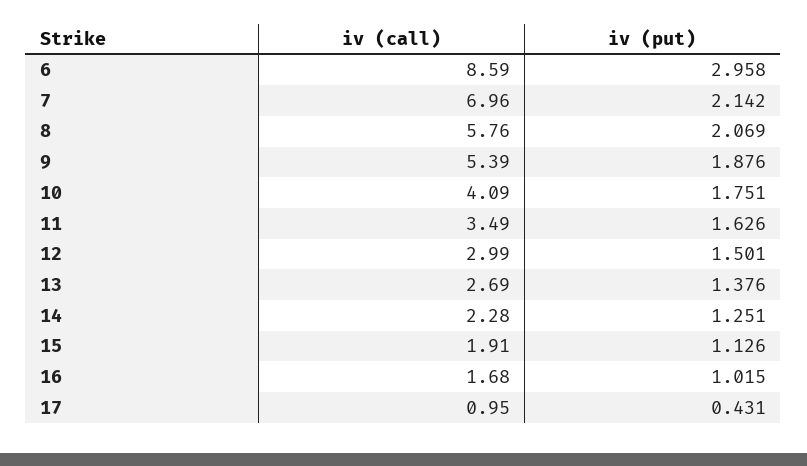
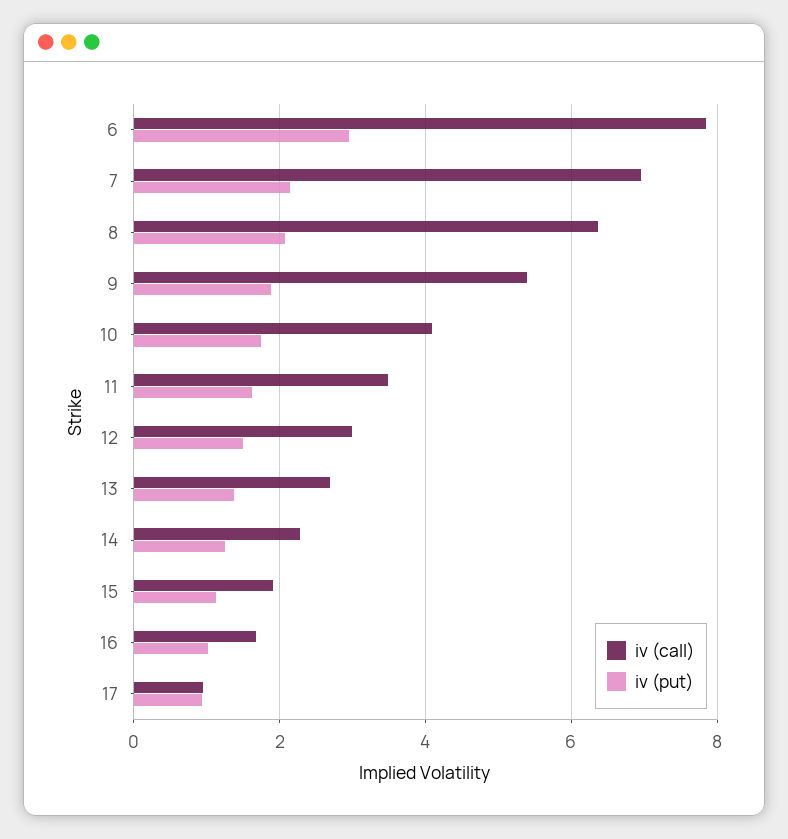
  {
    "iv (call)": {
-     "6": 8.59,
+     "6": 7.8,
      "7": 6.96,
-     "8": 5.76,
+     "8": 6.4,
      "9": 5.39,
      "10": 4.09,
      "11": 3.49,
      "12": 2.99,
      "13": 2.69,
      "14": 2.28,
      "15": 1.91,
      "16": 1.68,
      "17": 0.95
    },
    "iv (put)": {
      "6": 2.958,
      "7": 2.142,
      "8": 2.069,
      "9": 1.876,
      "10": 1.751,
      "11": 1.626,
      "12": 1.501,
      "13": 1.376,
      "14": 1.251,
      "15": 1.126,
      "16": 1.015,
-     "17": 0.431
+     "17": 1
    }
  }

